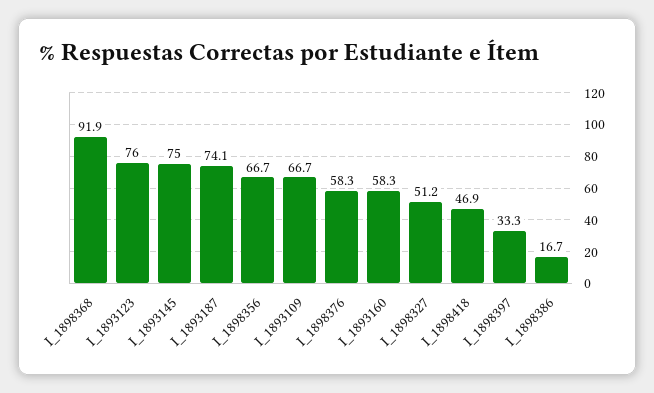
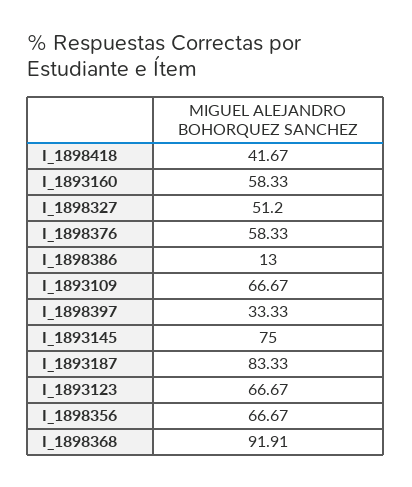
  {
    "I_1898368": 91.91,
-   "I_1893123": 76,
+   "I_1893123": 66.67,
    "I_1893145": 75,
-   "I_1893187": 74.1,
+   "I_1893187": 83.33,
    "I_1898356": 66.67,
    "I_1893109": 66.67,
    "I_1898376": 58.33,
    "I_1893160": 58.33,
    "I_1898327": 51.2,
-   "I_1898418": 46.9,
+   "I_1898418": 41.67,
    "I_1898397": 33.33,
-   "I_1898386": 16.7
+   "I_1898386": 13
  }

